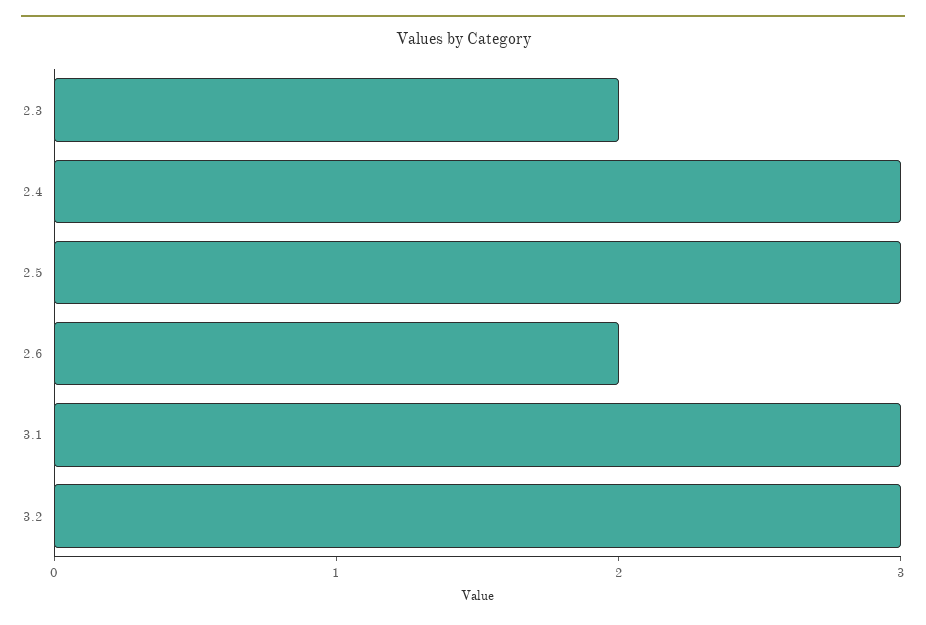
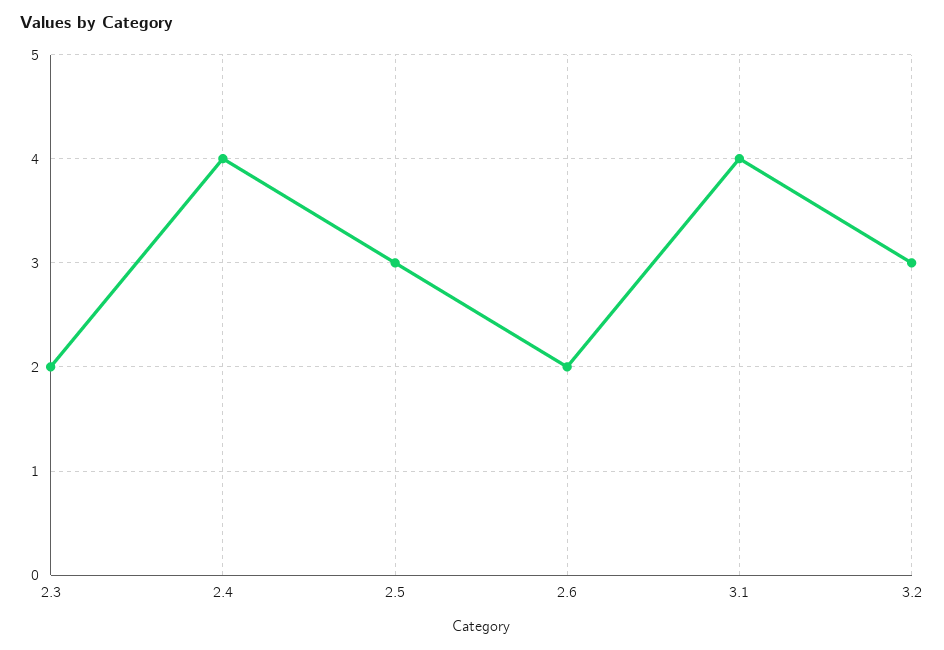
  {
    "2.3": 2,
-   "2.4": 3,
+   "2.4": 4,
    "2.5": 3,
    "2.6": 2,
-   "3.1": 3,
+   "3.1": 4,
    "3.2": 3
  }

